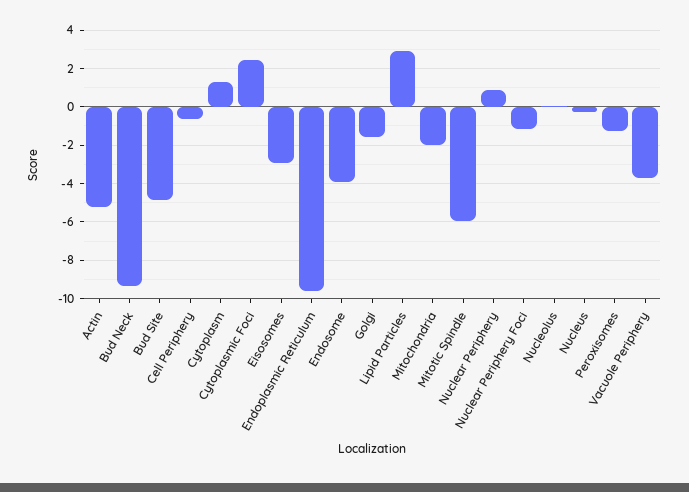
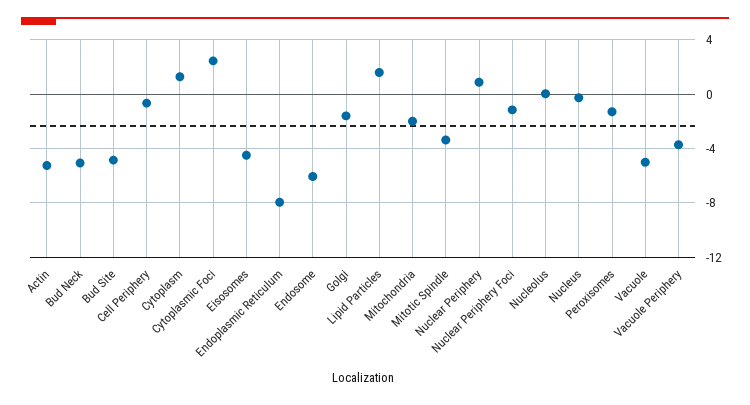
  {
    "Actin": -5.5,
-   "Bud Neck": -9.5,
+   "Bud Neck": -5,
    "Bud Site": -5,
    "Cell Periphery": -0.5,
    "Cytoplasm": 1.5,
    "Cytoplasmic Foci": 2.5,
-   "Eisosomes": -3,
+   "Eisosomes": -4.5,
-   "Endoplasmic Reticulum": -9.5,
+   "Endoplasmic Reticulum": -8,
-   "Endosome": -4,
+   "Endosome": -6,
    "Golgi": -1.5,
-   "Lipid Particles": 3,
+   "Lipid Particles": 1.5,
    "Mitochondria": -2,
-   "Mitotic Spindle": -6,
+   "Mitotic Spindle": -3.5,
    "Nuclear Periphery": 1,
    "Nuclear Periphery Foci": -1,
    "Nucleolus": 0,
    "Nucleus": -0.5,
    "Peroxisomes": -1.5,
-   "Vacuole Periphery": -3.5
+   "Vacuole Periphery": -3.5,
+   "Vacuole": -5
  }

